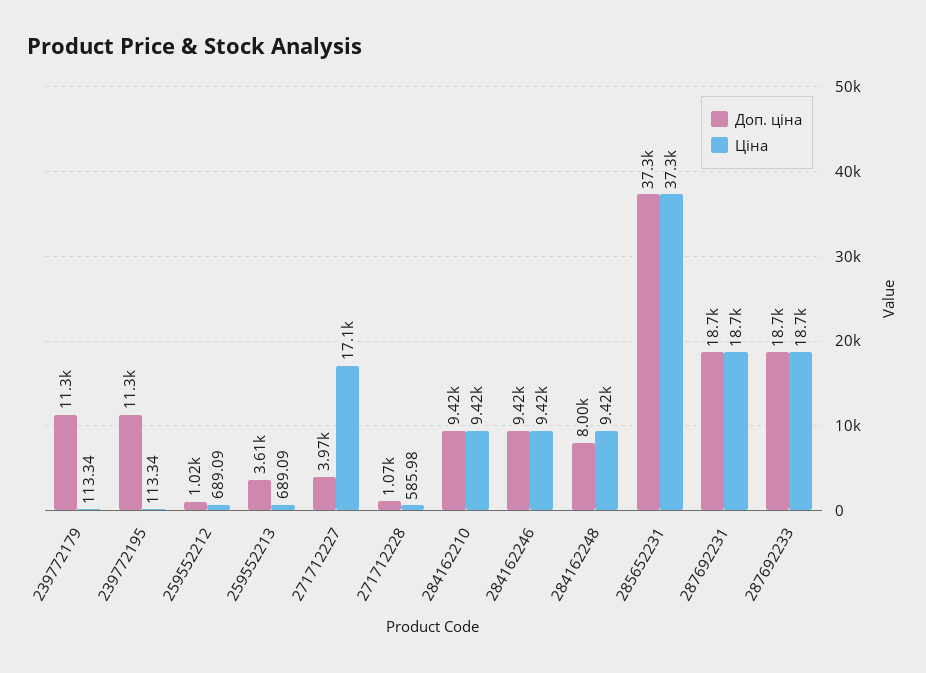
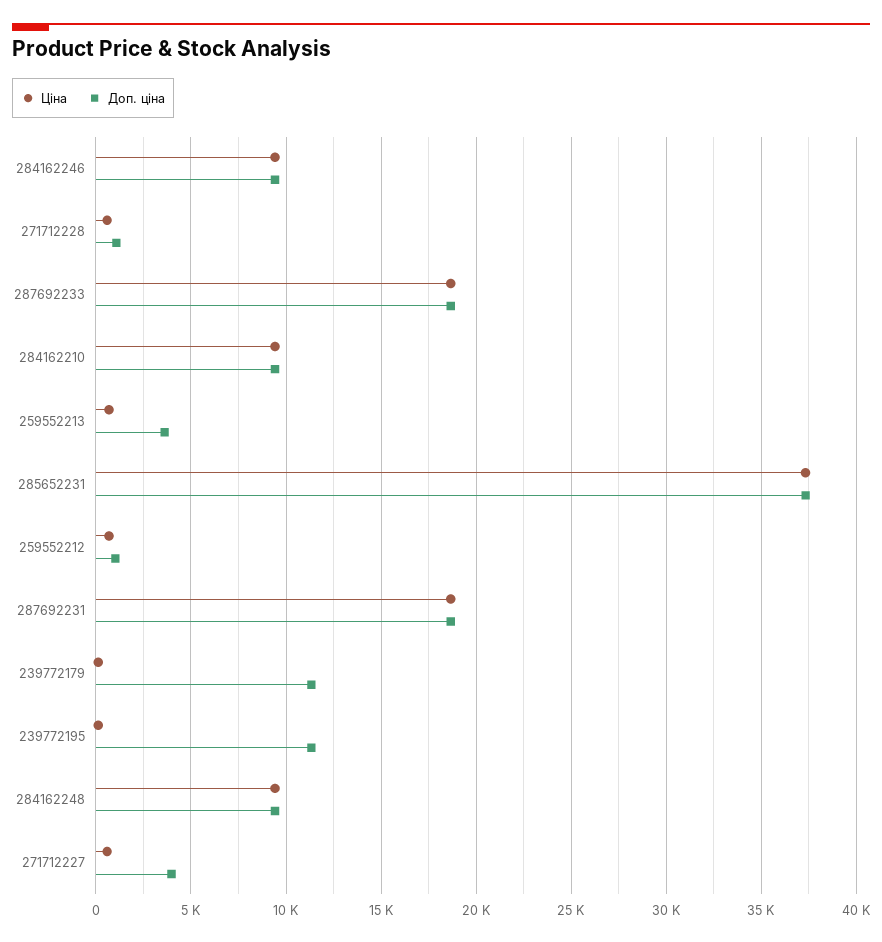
  {
    "Доп. ціна": {
      "239772179": 11300,
      "239772195": 11300,
      "259552212": 1020,
      "259552213": 3610,
      "271712227": 3970,
      "271712228": 1070,
      "284162210": 9420,
      "284162246": 9420,
-     "284162248": 8000,
+     "284162248": 9500,
      "285652231": 37300,
      "287692231": 18700,
      "287692233": 18700
    },
    "Ціна": {
      "239772179": 113.34,
      "239772195": 113.34,
      "259552212": 689.09,
      "259552213": 689.09,
-     "271712227": 17100,
+     "271712227": 500,
      "271712228": 585.98,
      "284162210": 9420,
      "284162246": 9420,
      "284162248": 9420,
      "285652231": 37300,
      "287692231": 18700,
      "287692233": 18700
    }
  }

